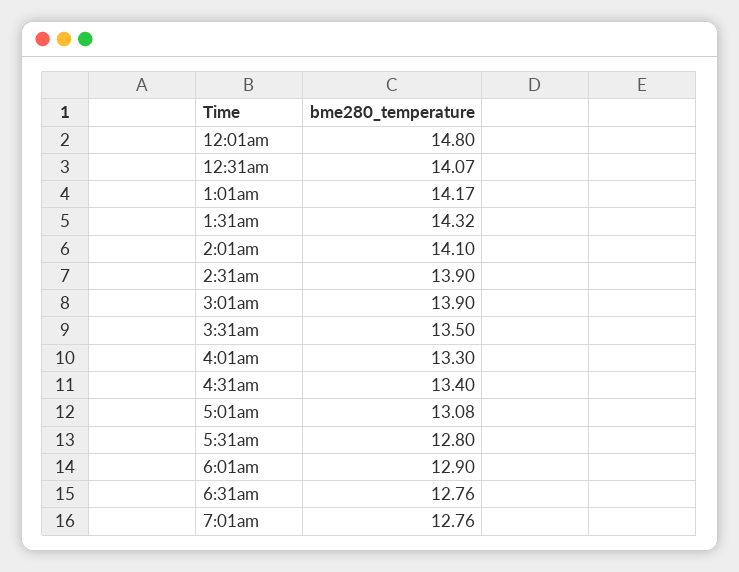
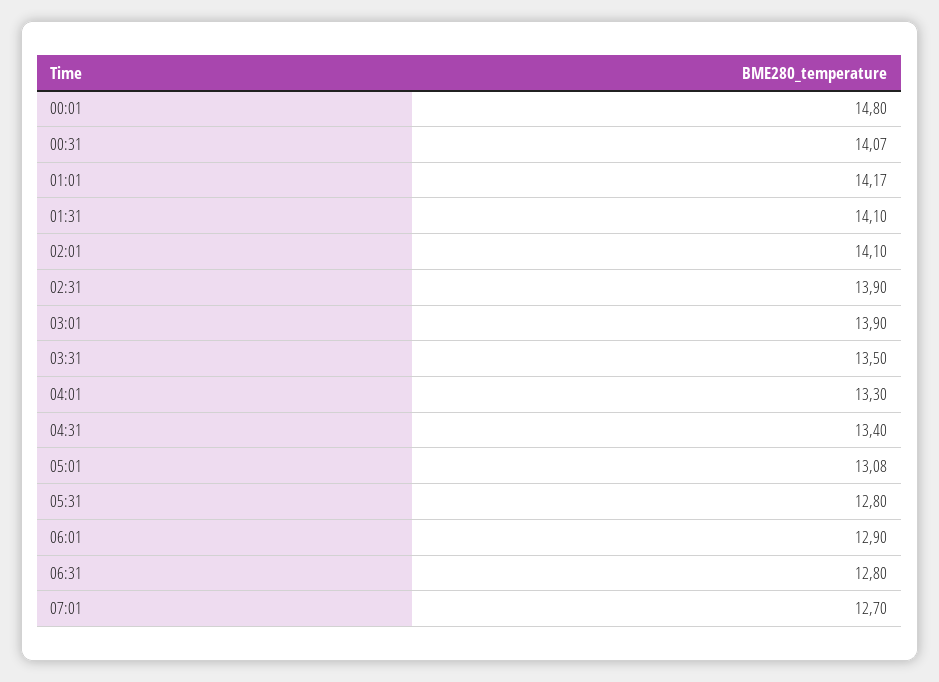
  {
    "12:01am": 14.8,
    "12:31am": 14.07,
    "1:01am": 14.17,
-   "1:31am": 14.32,
+   "1:31am": 14.1,
    "2:01am": 14.1,
    "2:31am": 13.9,
    "3:01am": 13.9,
    "3:31am": 13.5,
    "4:01am": 13.3,
    "4:31am": 13.4,
    "5:01am": 13.08,
    "5:31am": 12.8,
    "6:01am": 12.9,
-   "6:31am": 12.76,
+   "6:31am": 12.8,
-   "7:01am": 12.76
+   "7:01am": 12.7
  }

